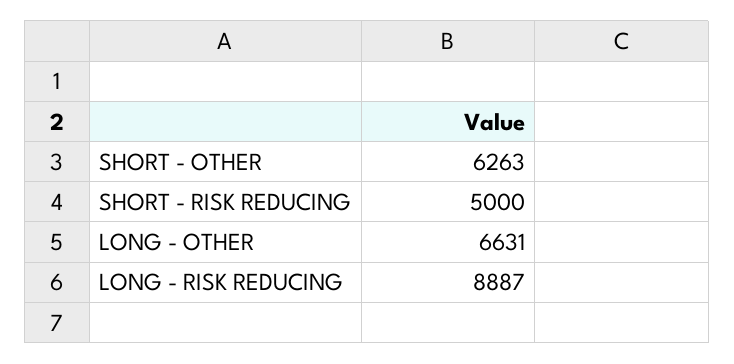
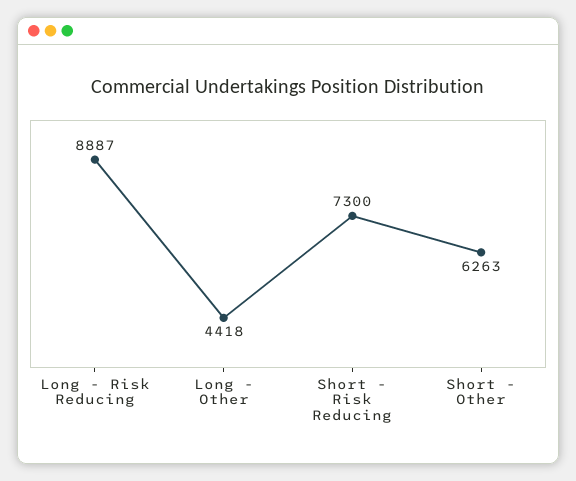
  {
    "SHORT - OTHER": 6263,
-   "SHORT - RISK REDUCING": 5000,
+   "SHORT - RISK REDUCING": 7300,
-   "LONG - OTHER": 6631,
+   "LONG - OTHER": 4418,
    "LONG - RISK REDUCING": 8887
  }

